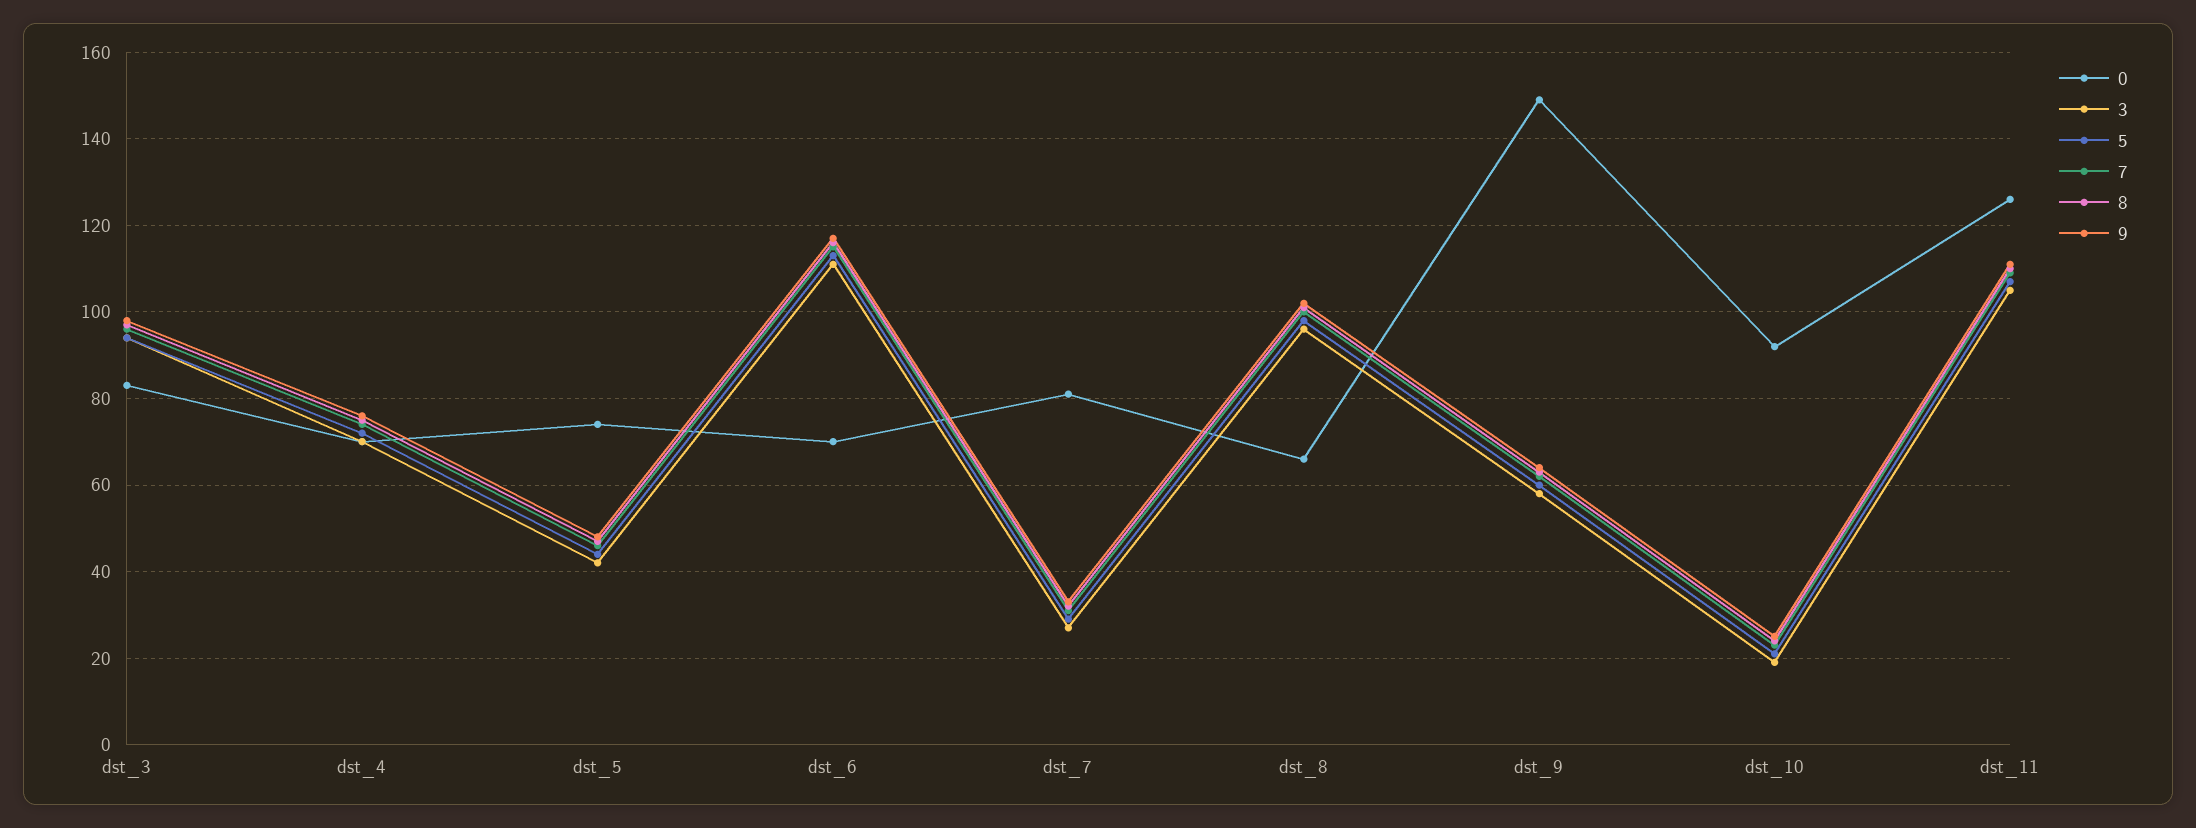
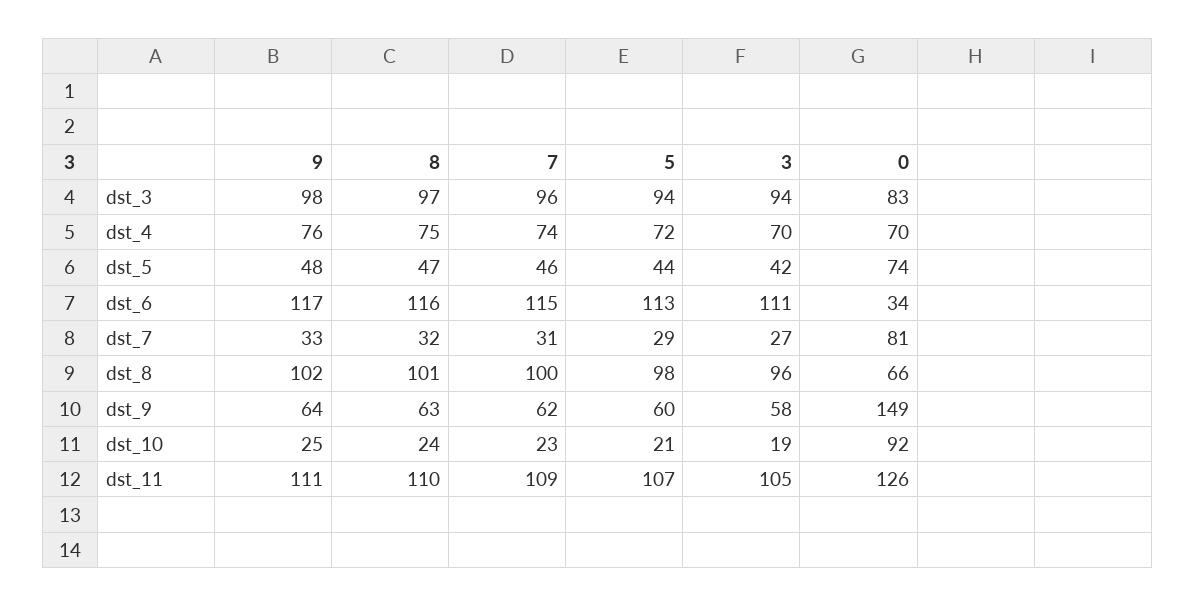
  {
    "0": {
      "dst_3": 83,
      "dst_4": 70,
      "dst_5": 74,
-     "dst_6": 70,
+     "dst_6": 34,
      "dst_7": 81,
      "dst_8": 66,
      "dst_9": 149,
      "dst_10": 92,
      "dst_11": 126
    },
    "3": {
      "dst_3": 94,
      "dst_4": 70,
      "dst_5": 42,
      "dst_6": 111,
      "dst_7": 27,
      "dst_8": 96,
      "dst_9": 58,
      "dst_10": 19,
      "dst_11": 105
    },
    "5": {
      "dst_3": 94,
      "dst_4": 72,
      "dst_5": 44,
      "dst_6": 113,
      "dst_7": 29,
      "dst_8": 98,
      "dst_9": 60,
      "dst_10": 21,
      "dst_11": 107
    },
    "7": {
      "dst_3": 96,
      "dst_4": 74,
      "dst_5": 46,
      "dst_6": 115,
      "dst_7": 31,
      "dst_8": 100,
      "dst_9": 62,
      "dst_10": 23,
      "dst_11": 109
    },
    "8": {
      "dst_3": 97,
      "dst_4": 75,
      "dst_5": 47,
      "dst_6": 116,
      "dst_7": 32,
      "dst_8": 101,
      "dst_9": 63,
      "dst_10": 24,
      "dst_11": 110
    },
    "9": {
      "dst_3": 98,
      "dst_4": 76,
      "dst_5": 48,
      "dst_6": 117,
      "dst_7": 33,
      "dst_8": 102,
      "dst_9": 64,
      "dst_10": 25,
      "dst_11": 111
    }
  }

